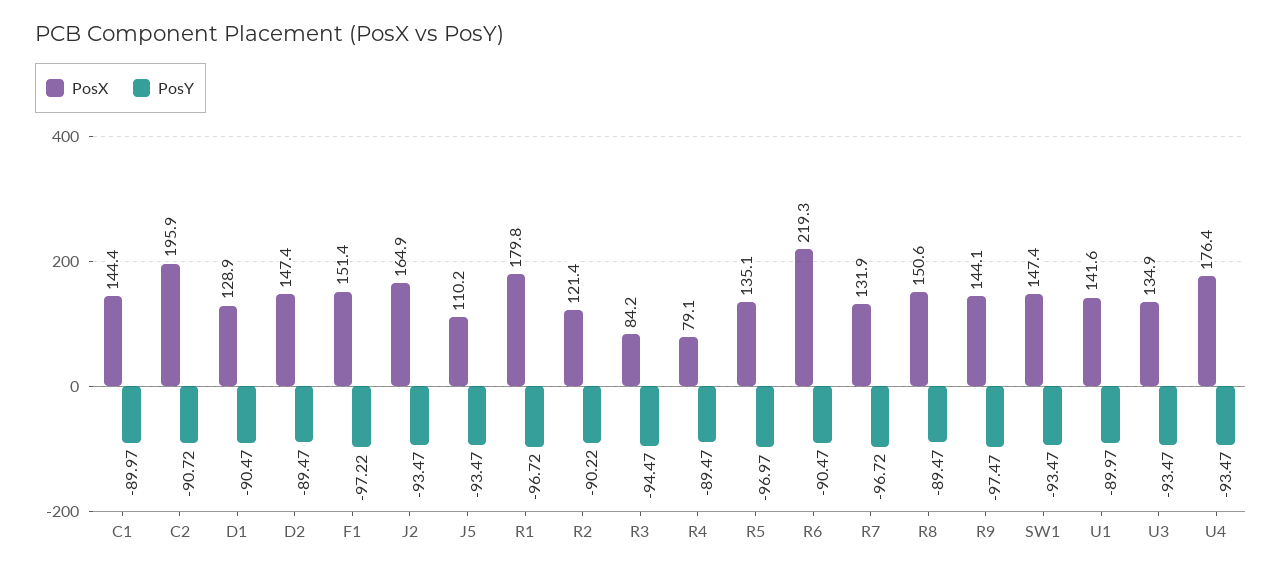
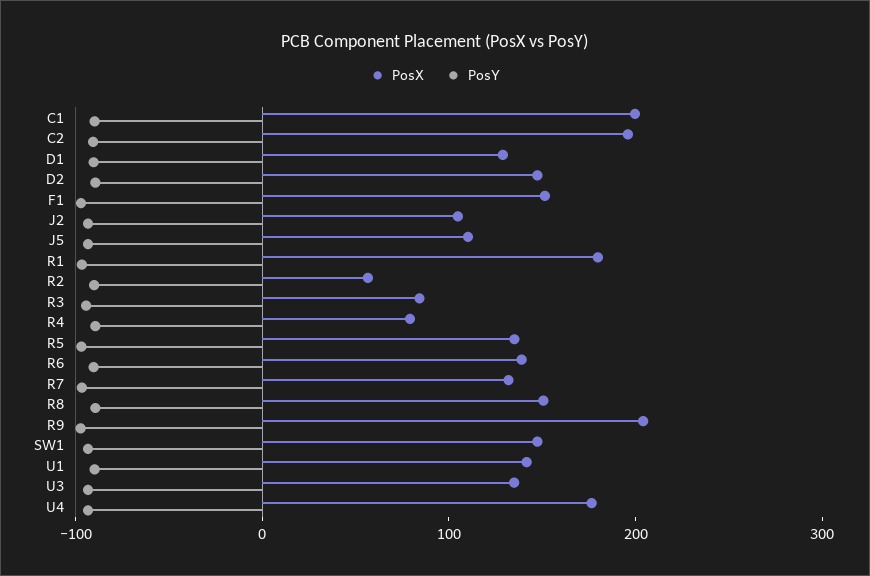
  {
    "PosX": {
-     "C1": 144.4,
+     "C1": 200,
      "C2": 195.9,
      "D1": 128.9,
      "D2": 147.4,
      "F1": 151.4,
-     "J2": 164.9,
+     "J2": 100,
      "J5": 110.2,
      "R1": 179.8,
-     "R2": 121.4,
+     "R2": 60,
      "R3": 84.2,
      "R4": 79.1,
      "R5": 135.1,
-     "R6": 219.3,
+     "R6": 140,
      "R7": 131.9,
      "R8": 150.6,
-     "R9": 144.1,
+     "R9": 200,
      "SW1": 147.4,
      "U1": 141.6,
      "U3": 134.9,
      "U4": 176.4
    },
    "PosY": {
      "C1": -89.97,
      "C2": -90.72,
      "D1": -90.47,
      "D2": -89.47,
      "F1": -97.22,
      "J2": -93.47,
      "J5": -93.47,
      "R1": -96.72,
      "R2": -90.22,
      "R3": -94.47,
      "R4": -89.47,
      "R5": -96.97,
      "R6": -90.47,
      "R7": -96.72,
      "R8": -89.47,
      "R9": -97.47,
      "SW1": -93.47,
      "U1": -89.97,
      "U3": -93.47,
      "U4": -93.47
    }
  }

